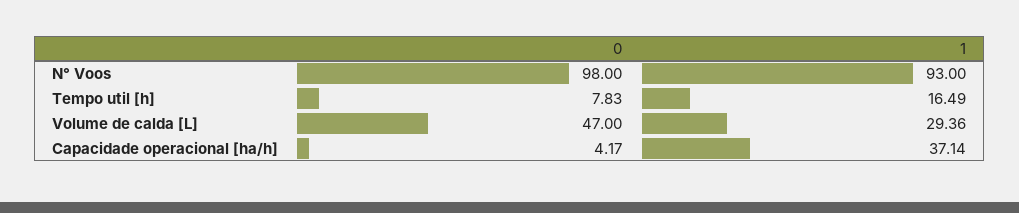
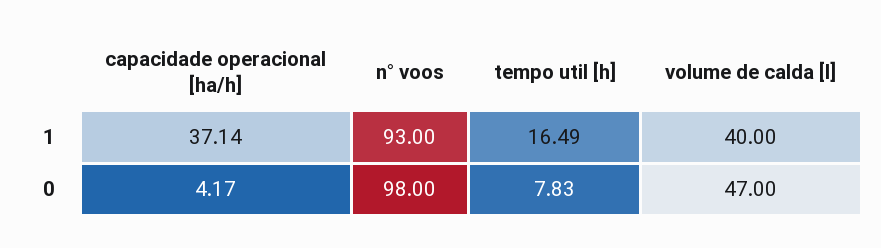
  {
    "0": {
      "N° Voos": 98,
      "Tempo util [h]": 7.83,
      "Volume de calda [L]": 47,
      "Capacidade operacional [ha/h]": 4.17
    },
    "1": {
      "N° Voos": 93,
      "Tempo util [h]": 16.49,
-     "Volume de calda [L]": 29.36,
+     "Volume de calda [L]": 40,
      "Capacidade operacional [ha/h]": 37.14
    }
  }

